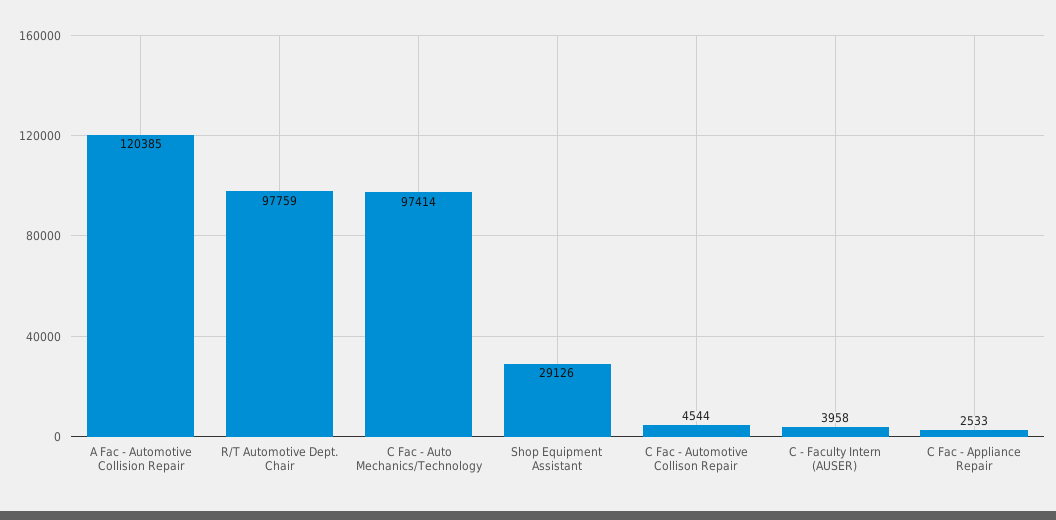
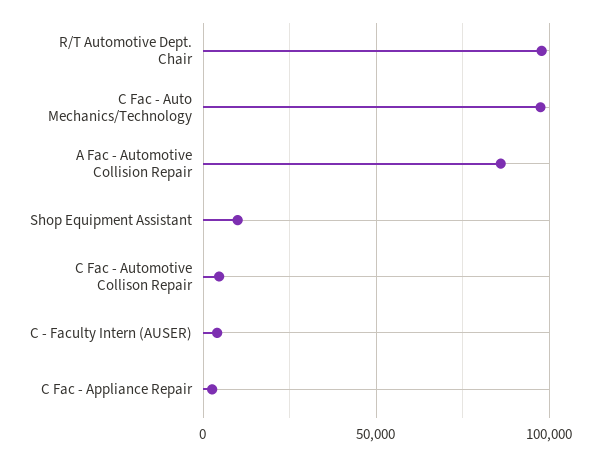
  {
-   "A Fac - Automotive Collision Repair": 120385,
+   "A Fac - Automotive Collision Repair": 85000,
    "R/T Automotive Dept. Chair": 97759,
    "C Fac - Auto Mechanics/Technology": 97414,
-   "Shop Equipment Assistant": 29126,
+   "Shop Equipment Assistant": 10000,
    "C Fac - Automotive Collison Repair": 4544,
    "C - Faculty Intern (AUSER)": 3958,
    "C Fac - Appliance Repair": 2533
  }

